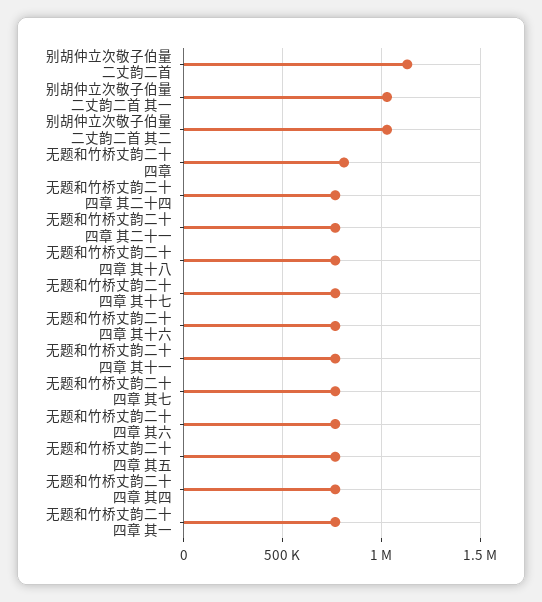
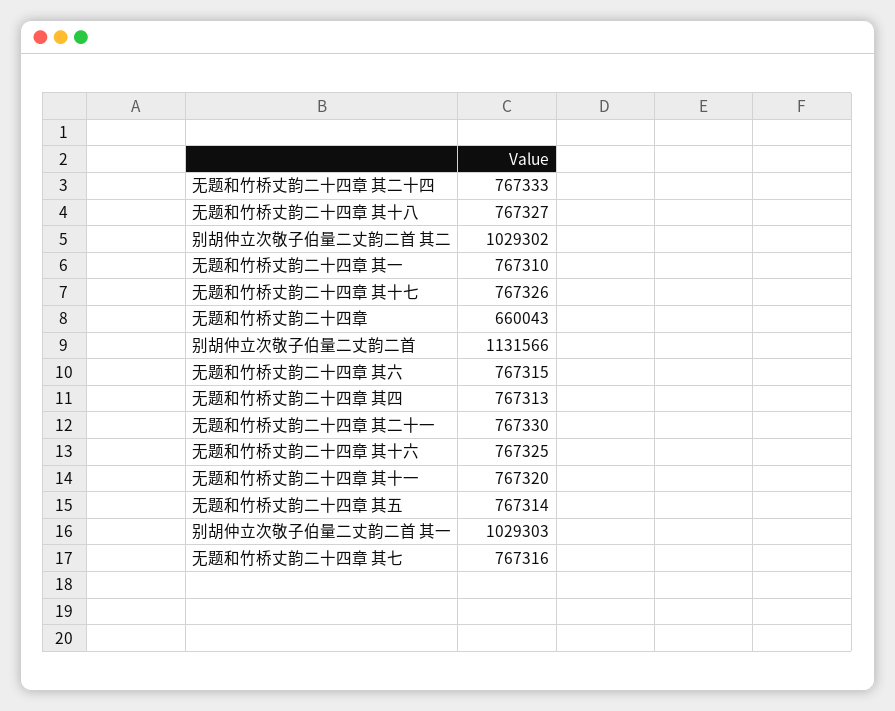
  {
    "别胡仲立次敬子伯量二丈韵二首": 1131566,
    "别胡仲立次敬子伯量二丈韵二首 其一": 1029303,
    "别胡仲立次敬子伯量二丈韵二首 其二": 1029302,
-   "无题和竹桥丈韵二十四章": 800000,
+   "无题和竹桥丈韵二十四章": 660043,
    "无题和竹桥丈韵二十四章 其二十四": 767333,
    "无题和竹桥丈韵二十四章 其二十一": 767330,
    "无题和竹桥丈韵二十四章 其十八": 767327,
    "无题和竹桥丈韵二十四章 其十七": 767326,
    "无题和竹桥丈韵二十四章 其十六": 767325,
    "无题和竹桥丈韵二十四章 其十一": 767320,
    "无题和竹桥丈韵二十四章 其七": 767316,
    "无题和竹桥丈韵二十四章 其六": 767315,
    "无题和竹桥丈韵二十四章 其五": 767314,
    "无题和竹桥丈韵二十四章 其四": 767313,
    "无题和竹桥丈韵二十四章 其一": 767310
  }

